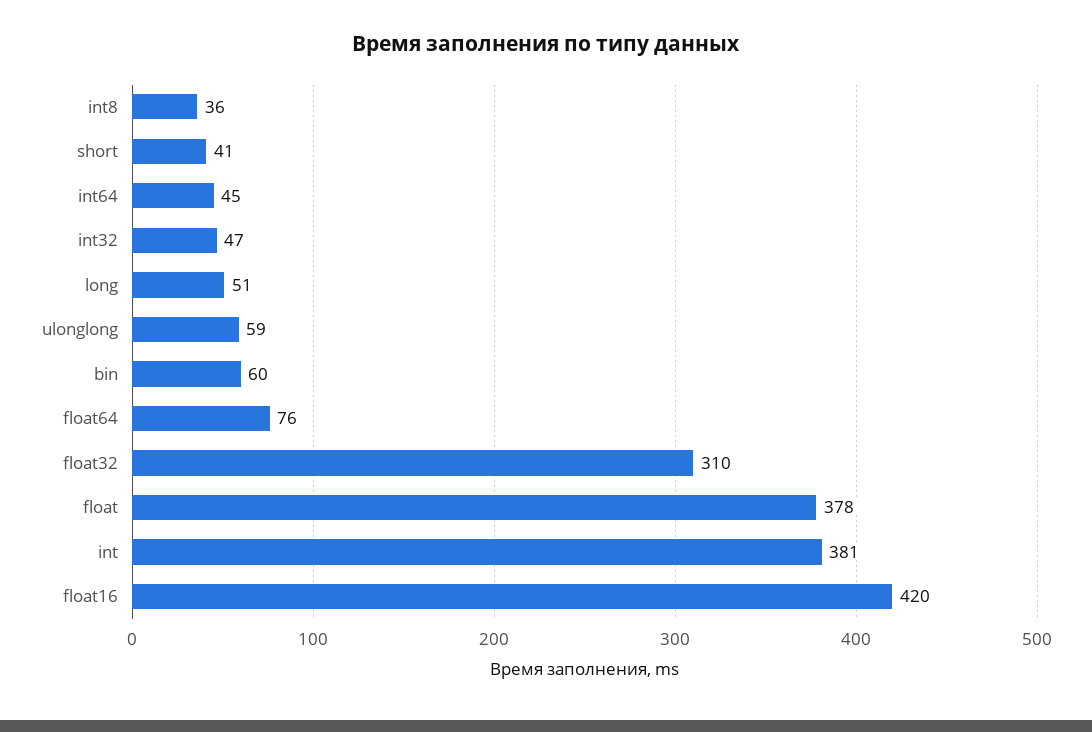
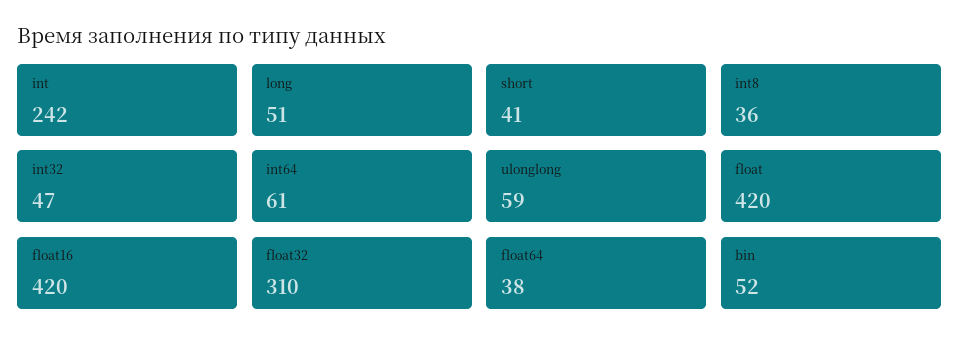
  {
    "int8": 36,
    "short": 41,
-   "int64": 45,
+   "int64": 61,
    "int32": 47,
    "long": 51,
    "ulonglong": 59,
-   "bin": 60,
+   "bin": 52,
-   "float64": 76,
+   "float64": 38,
    "float32": 310,
-   "float": 378,
+   "float": 420,
-   "int": 381,
+   "int": 242,
    "float16": 420
  }

